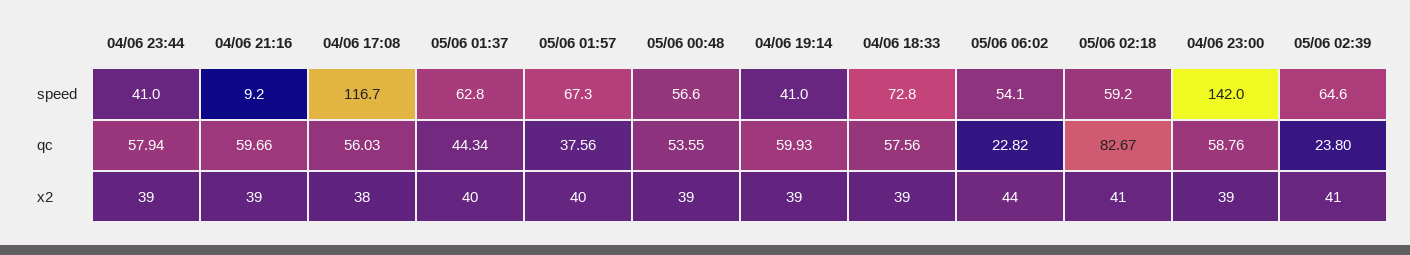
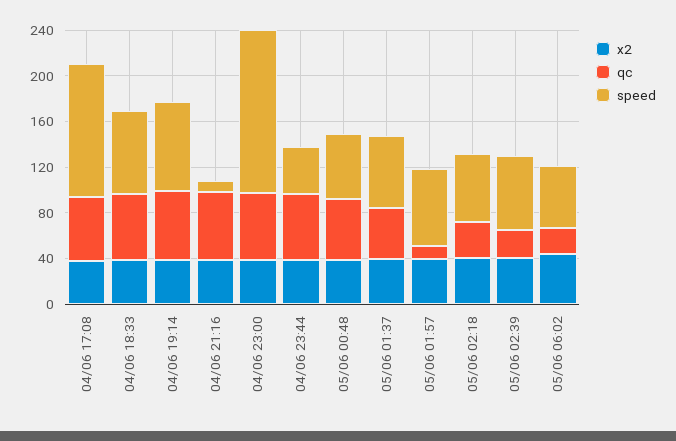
  {
    "speed": {
      "04/06 23:44": 41,
      "04/06 21:16": 9.2,
      "04/06 17:08": 116.7,
      "05/06 01:37": 62.8,
      "05/06 01:57": 67.3,
      "05/06 00:48": 56.6,
-     "04/06 19:14": 41,
+     "04/06 19:14": 80,
      "04/06 18:33": 72.8,
      "05/06 06:02": 54.1,
      "05/06 02:18": 59.2,
      "04/06 23:00": 142,
      "05/06 02:39": 64.6
    },
    "qc": {
      "04/06 23:44": 57.94,
      "04/06 21:16": 59.66,
      "04/06 17:08": 56.03,
      "05/06 01:37": 44.34,
-     "05/06 01:57": 37.56,
+     "05/06 01:57": 10,
      "05/06 00:48": 53.55,
      "04/06 19:14": 59.93,
      "04/06 18:33": 57.56,
      "05/06 06:02": 22.82,
-     "05/06 02:18": 82.67,
+     "05/06 02:18": 30,
      "04/06 23:00": 58.76,
      "05/06 02:39": 23.8
    },
    "x2": {
      "04/06 23:44": 39,
      "04/06 21:16": 39,
      "04/06 17:08": 38,
      "05/06 01:37": 40,
      "05/06 01:57": 40,
      "05/06 00:48": 39,
      "04/06 19:14": 39,
      "04/06 18:33": 39,
      "05/06 06:02": 44,
      "05/06 02:18": 41,
      "04/06 23:00": 39,
      "05/06 02:39": 41
    }
  }

